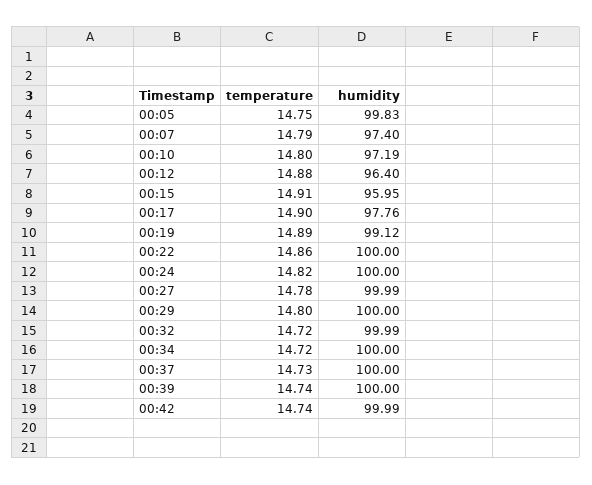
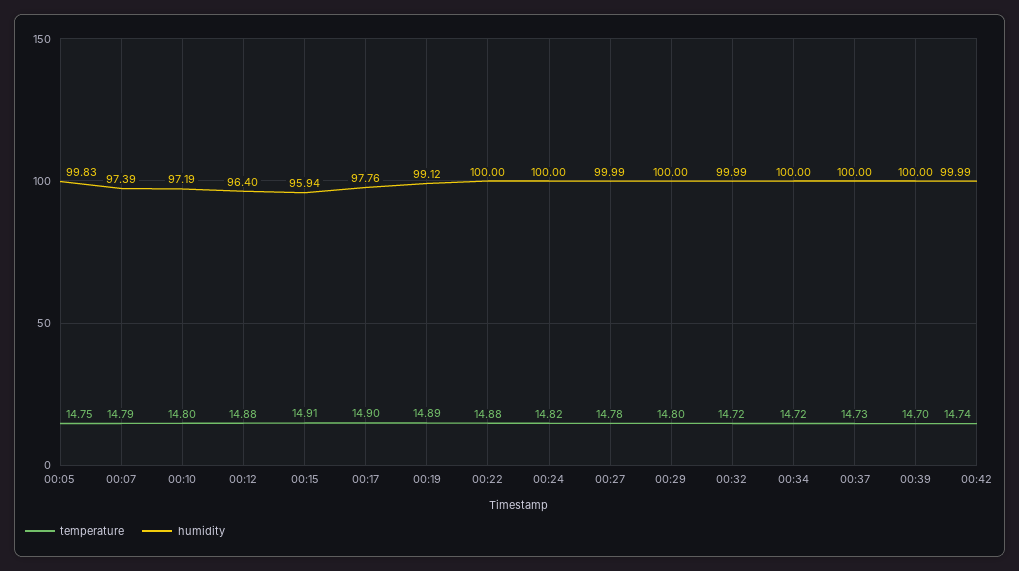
  {
    "temperature": {
      "00:05": 14.75,
      "00:07": 14.79,
      "00:10": 14.8,
      "00:12": 14.88,
      "00:15": 14.91,
      "00:17": 14.9,
      "00:19": 14.89,
-     "00:22": 14.86,
+     "00:22": 14.88,
      "00:24": 14.82,
      "00:27": 14.78,
      "00:29": 14.8,
      "00:32": 14.72,
      "00:34": 14.72,
      "00:37": 14.73,
-     "00:39": 14.74,
+     "00:39": 14.7,
      "00:42": 14.74
    },
    "humidity": {
      "00:05": 99.83,
-     "00:07": 97.4,
+     "00:07": 97.39,
      "00:10": 97.19,
      "00:12": 96.4,
-     "00:15": 95.95,
+     "00:15": 95.94,
      "00:17": 97.76,
      "00:19": 99.12,
      "00:22": 100,
      "00:24": 100,
      "00:27": 99.99,
      "00:29": 100,
      "00:32": 99.99,
      "00:34": 100,
      "00:37": 100,
      "00:39": 100,
      "00:42": 99.99
    }
  }

